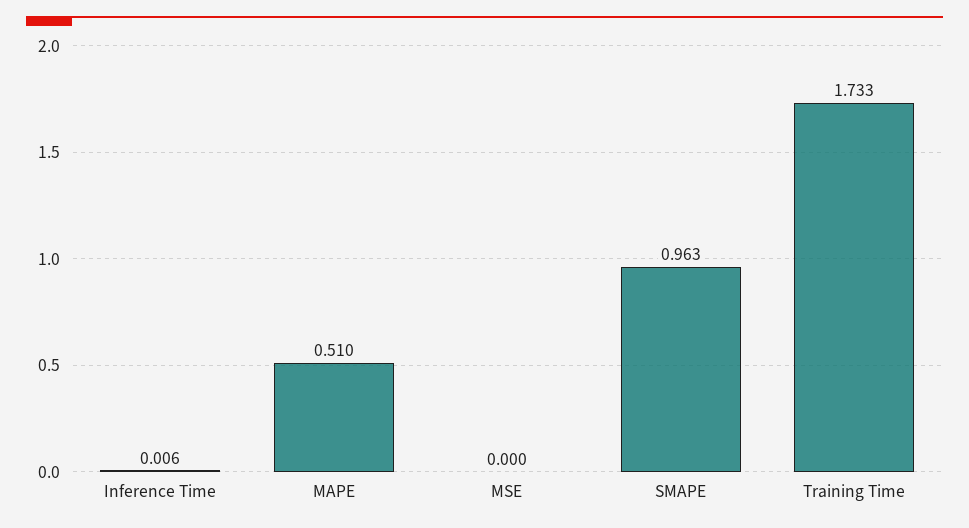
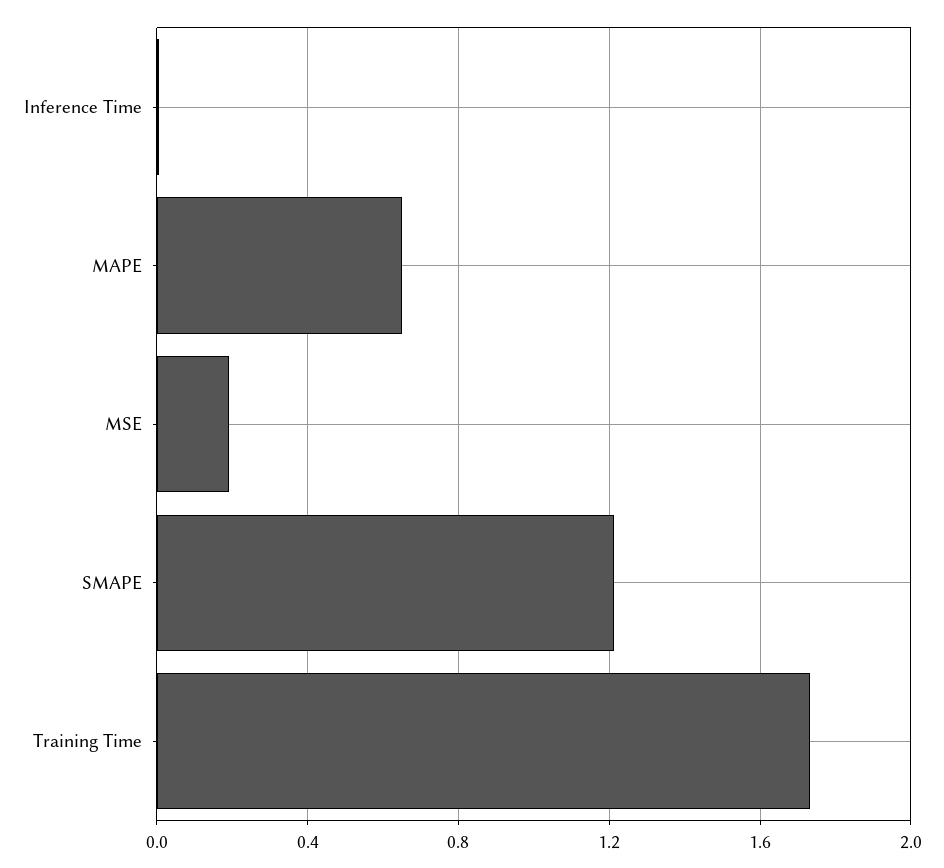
  {
    "Inference Time": 0.006,
-   "MAPE": 0.51,
+   "MAPE": 0.65,
-   "MSE": 0,
+   "MSE": 0.2,
-   "SMAPE": 0.963,
+   "SMAPE": 1.2,
    "Training Time": 1.733
  }

